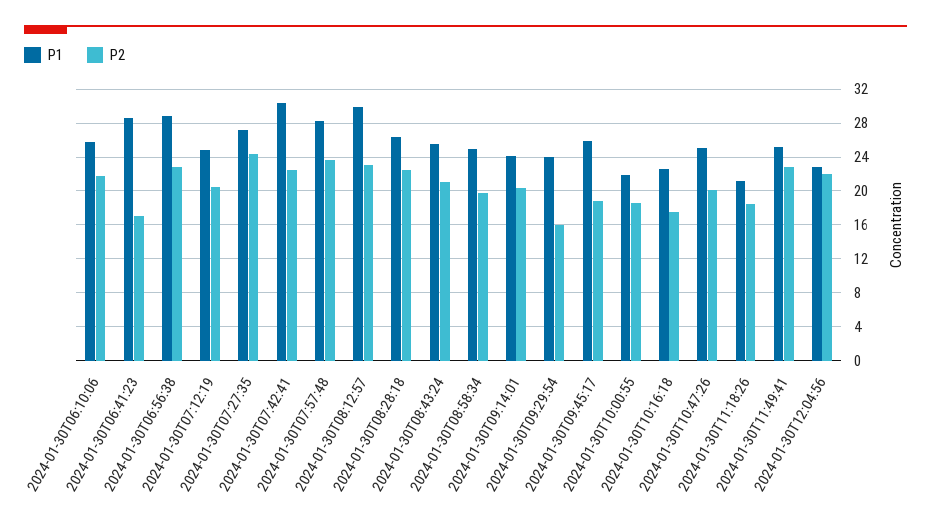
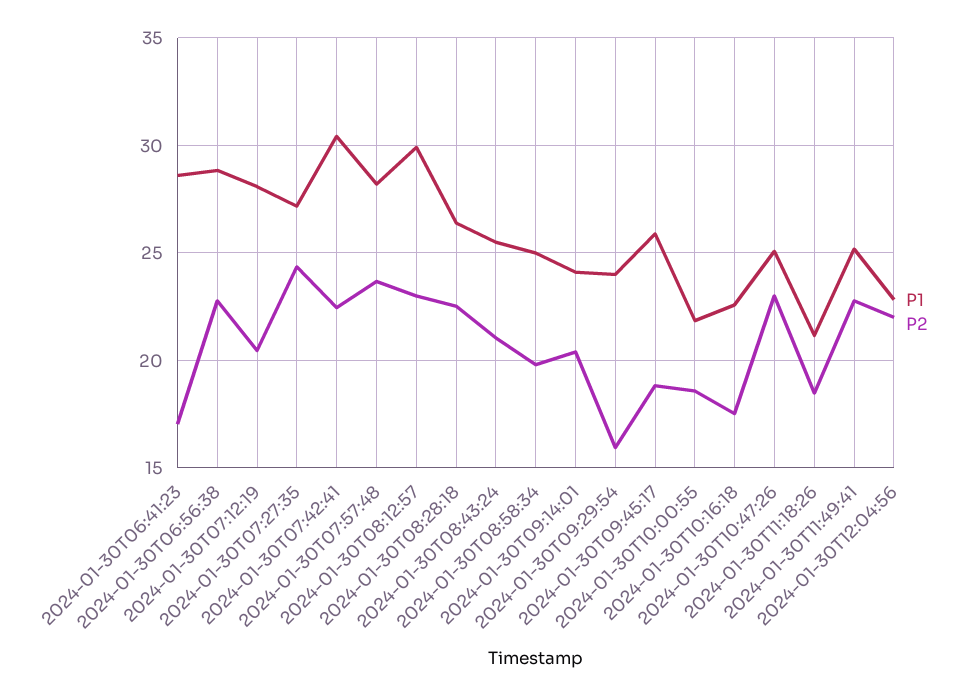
  {
    "P1": {
-     "2024-01-30T06:10:06": 26,
      "2024-01-30T06:41:23": 28.5,
      "2024-01-30T06:56:38": 29,
-     "2024-01-30T07:12:19": 25,
+     "2024-01-30T07:12:19": 28,
      "2024-01-30T07:27:35": 27,
      "2024-01-30T07:42:41": 30.5,
      "2024-01-30T07:57:48": 28,
      "2024-01-30T08:12:57": 30,
      "2024-01-30T08:28:18": 26.5,
      "2024-01-30T08:43:24": 25.5,
      "2024-01-30T08:58:34": 25,
      "2024-01-30T09:14:01": 24,
      "2024-01-30T09:29:54": 24,
      "2024-01-30T09:45:17": 26,
      "2024-01-30T10:00:55": 22,
      "2024-01-30T10:16:18": 22.5,
      "2024-01-30T10:47:26": 25,
      "2024-01-30T11:18:26": 21,
      "2024-01-30T11:49:41": 25,
      "2024-01-30T12:04:56": 23
    },
    "P2": {
-     "2024-01-30T06:10:06": 22,
      "2024-01-30T06:41:23": 17,
      "2024-01-30T06:56:38": 23,
      "2024-01-30T07:12:19": 20.5,
      "2024-01-30T07:27:35": 24.5,
      "2024-01-30T07:42:41": 22.5,
      "2024-01-30T07:57:48": 23.5,
      "2024-01-30T08:12:57": 23,
      "2024-01-30T08:28:18": 22.5,
      "2024-01-30T08:43:24": 21,
      "2024-01-30T08:58:34": 20,
      "2024-01-30T09:14:01": 20.5,
      "2024-01-30T09:29:54": 16,
      "2024-01-30T09:45:17": 19,
      "2024-01-30T10:00:55": 18.5,
      "2024-01-30T10:16:18": 17.5,
-     "2024-01-30T10:47:26": 20,
+     "2024-01-30T10:47:26": 23,
      "2024-01-30T11:18:26": 18.5,
      "2024-01-30T11:49:41": 23,
      "2024-01-30T12:04:56": 22
    }
  }

